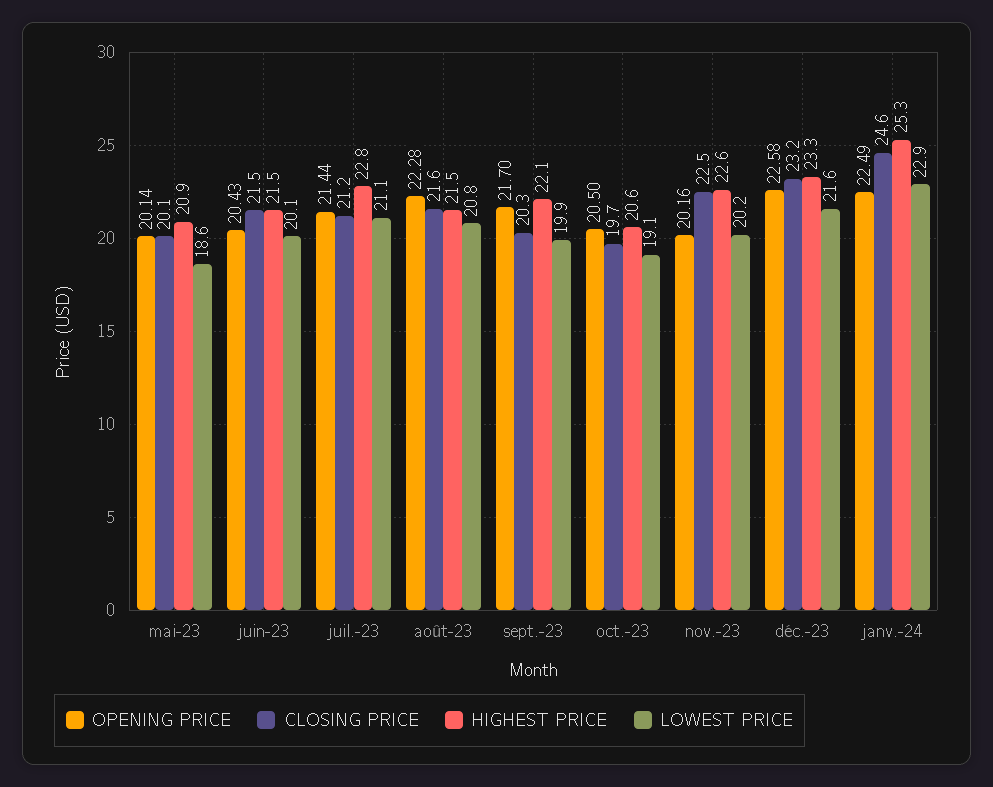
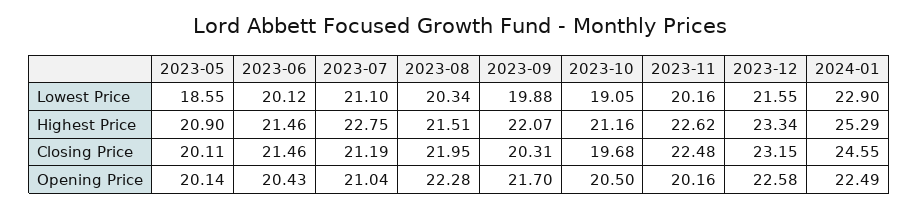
  {
    "OPENING PRICE": {
      "mai-23": 20.14,
      "juin-23": 20.43,
-     "juil.-23": 21.44,
+     "juil.-23": 21.04,
      "août-23": 22.28,
      "sept.-23": 21.7,
      "oct.-23": 20.5,
      "nov.-23": 20.16,
      "déc.-23": 22.58,
      "janv.-24": 22.49
    },
    "CLOSING PRICE": {
      "mai-23": 20.11,
      "juin-23": 21.46,
      "juil.-23": 21.19,
-     "août-23": 21.6,
+     "août-23": 21.95,
      "sept.-23": 20.31,
      "oct.-23": 19.68,
      "nov.-23": 22.48,
      "déc.-23": 23.15,
      "janv.-24": 24.55
    },
    "HIGHEST PRICE": {
      "mai-23": 20.9,
      "juin-23": 21.46,
      "juil.-23": 22.75,
      "août-23": 21.51,
      "sept.-23": 22.07,
-     "oct.-23": 20.6,
+     "oct.-23": 21.16,
      "nov.-23": 22.62,
      "déc.-23": 23.34,
      "janv.-24": 25.29
    },
    "LOWEST PRICE": {
      "mai-23": 18.55,
      "juin-23": 20.12,
      "juil.-23": 21.1,
-     "août-23": 20.8,
+     "août-23": 20.34,
      "sept.-23": 19.88,
      "oct.-23": 19.05,
      "nov.-23": 20.16,
      "déc.-23": 21.55,
      "janv.-24": 22.9
    }
  }

